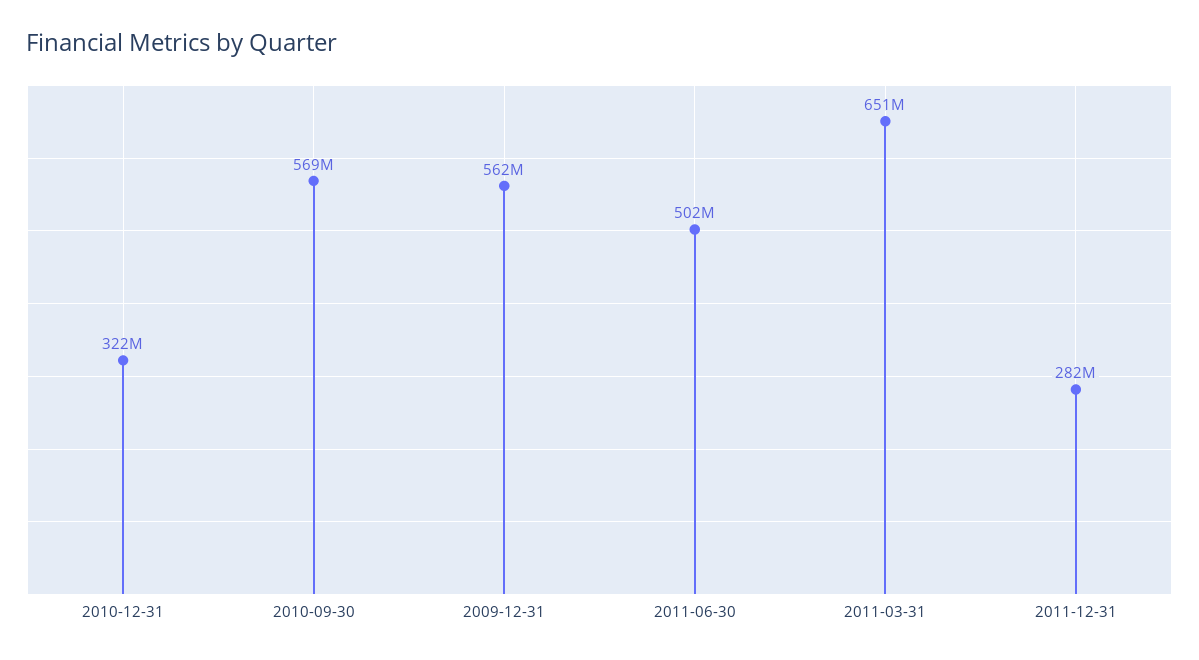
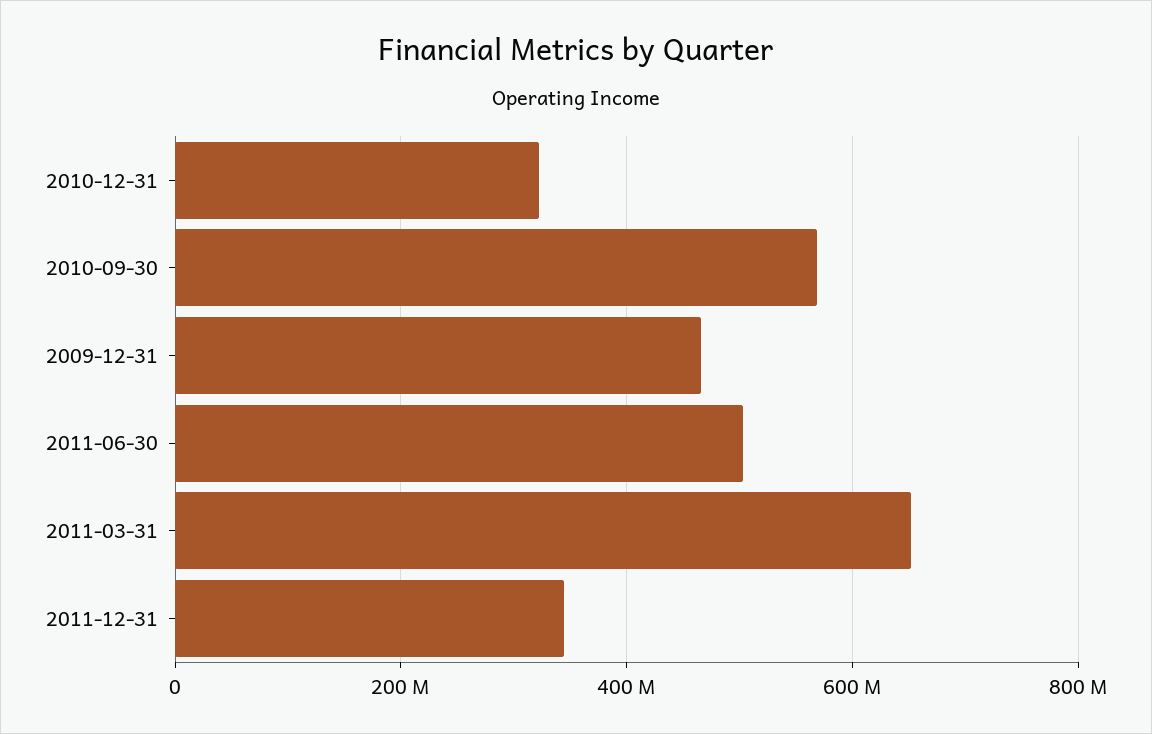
  {
    "2010-12-31": 322000000,
    "2010-09-30": 569000000,
-   "2009-12-31": 562000000,
+   "2009-12-31": 460000000,
    "2011-06-30": 502000000,
    "2011-03-31": 651000000,
-   "2011-12-31": 282000000
+   "2011-12-31": 340000000
  }

